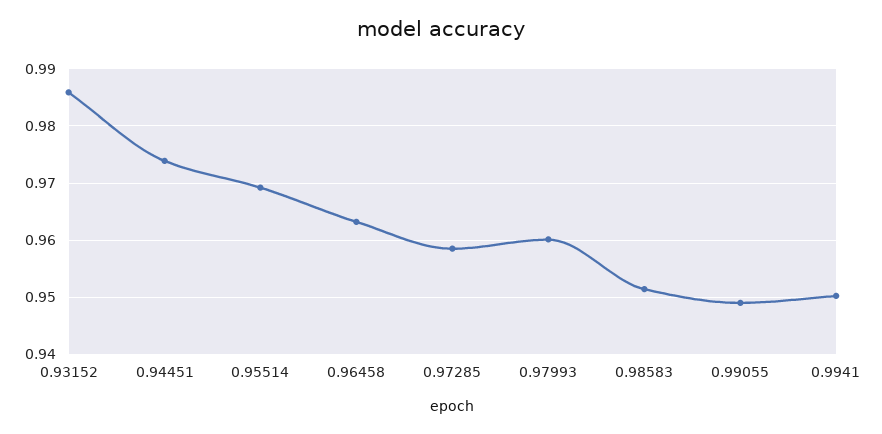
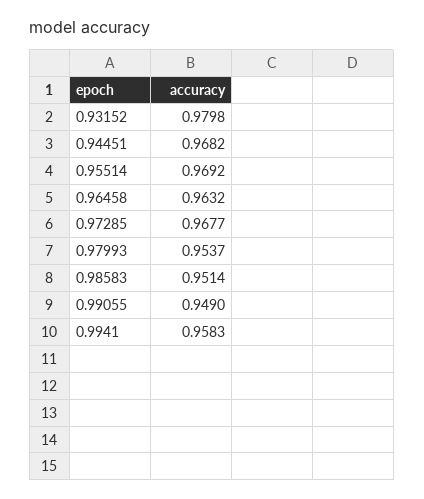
  {
-   "0.93152": 0.986,
+   "0.93152": 0.9798,
-   "0.94451": 0.974,
+   "0.94451": 0.9682,
    "0.95514": 0.9692,
    "0.96458": 0.9632,
-   "0.97285": 0.958,
+   "0.97285": 0.9677,
-   "0.97993": 0.96,
+   "0.97993": 0.9537,
    "0.98583": 0.9514,
    "0.99055": 0.949,
-   "0.9941": 0.95
+   "0.9941": 0.9583
  }

